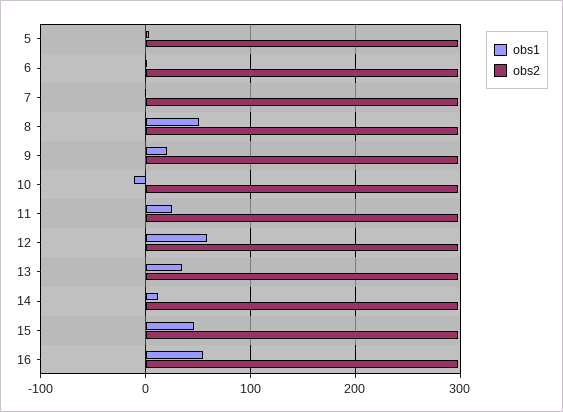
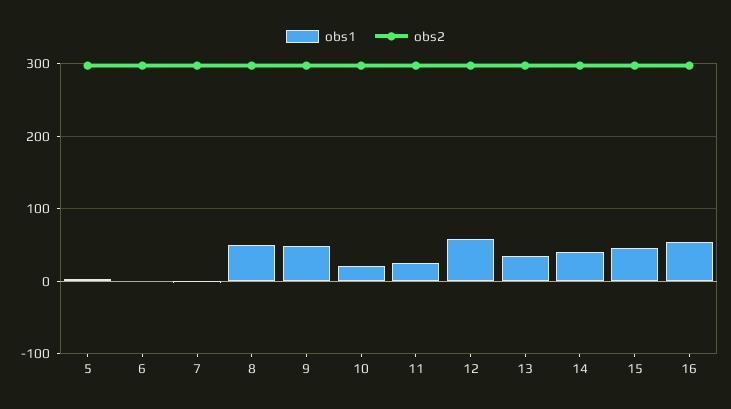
  {
    "obs1": {
      "5": 0,
      "6": 0,
      "7": 0,
      "8": 50,
-     "9": 20,
+     "9": 50,
-     "10": -10,
+     "10": 20,
      "11": 30,
      "12": 60,
      "13": 30,
-     "14": 10,
+     "14": 40,
      "15": 50,
      "16": 50
    },
    "obs2": {
      "5": 300,
      "6": 300,
      "7": 300,
      "8": 300,
      "9": 300,
      "10": 300,
      "11": 300,
      "12": 300,
      "13": 300,
      "14": 300,
      "15": 300,
      "16": 300
    }
  }

